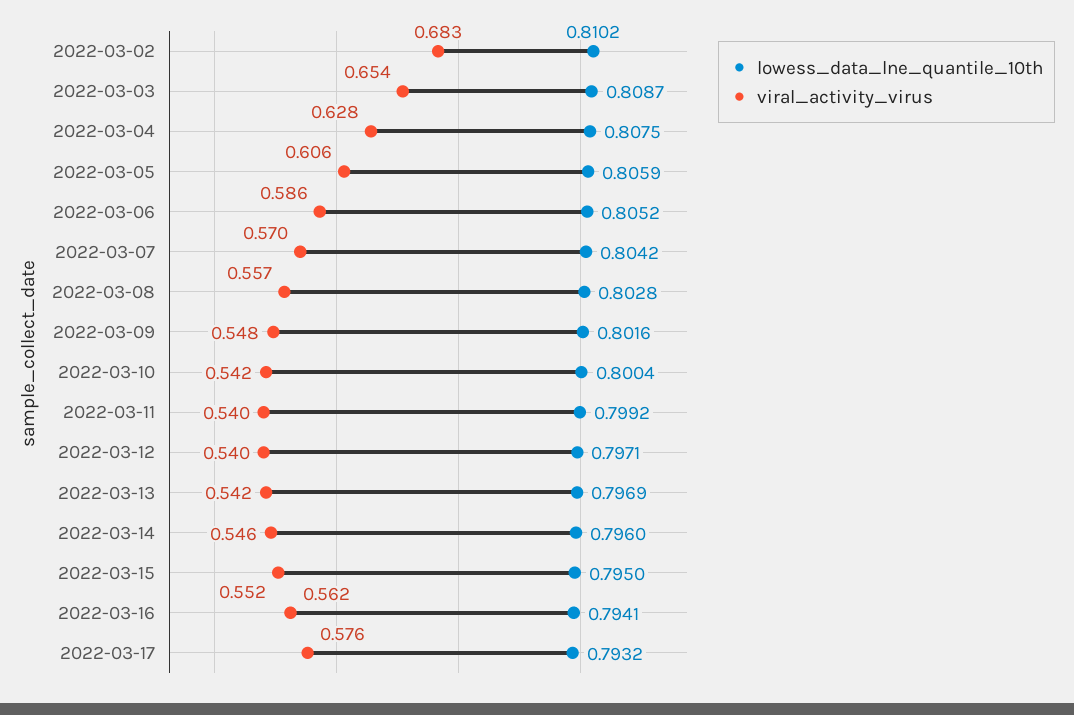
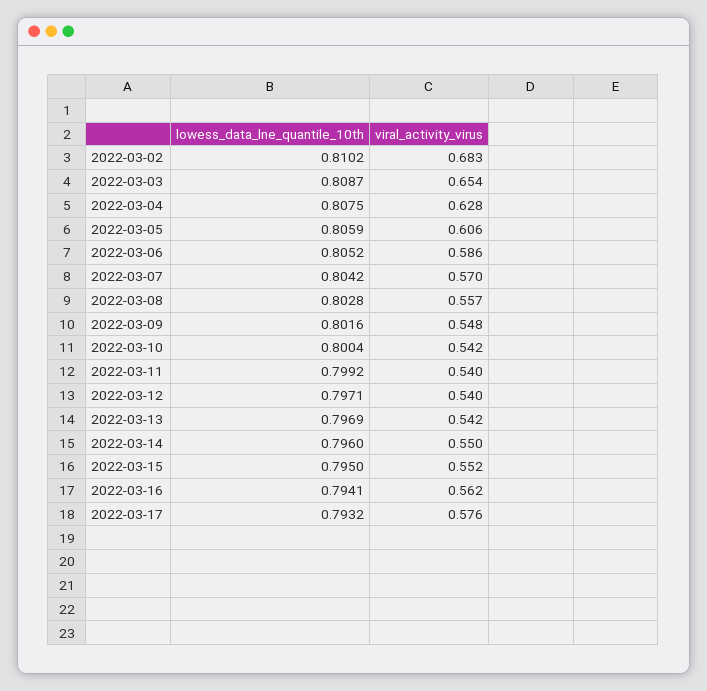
  {
    "lowess_data_lne_quantile_10th": {
      "2022-03-02": 0.8102,
      "2022-03-03": 0.8087,
      "2022-03-04": 0.8075,
      "2022-03-05": 0.8059,
      "2022-03-06": 0.8052,
      "2022-03-07": 0.8042,
      "2022-03-08": 0.8028,
      "2022-03-09": 0.8016,
      "2022-03-10": 0.8004,
      "2022-03-11": 0.7992,
      "2022-03-12": 0.7971,
      "2022-03-13": 0.7969,
      "2022-03-14": 0.796,
      "2022-03-15": 0.795,
      "2022-03-16": 0.7941,
      "2022-03-17": 0.7932
    },
    "viral_activity_virus": {
      "2022-03-02": 0.683,
      "2022-03-03": 0.654,
      "2022-03-04": 0.628,
      "2022-03-05": 0.606,
      "2022-03-06": 0.586,
      "2022-03-07": 0.57,
      "2022-03-08": 0.557,
      "2022-03-09": 0.548,
      "2022-03-10": 0.542,
      "2022-03-11": 0.54,
      "2022-03-12": 0.54,
      "2022-03-13": 0.542,
-     "2022-03-14": 0.546,
+     "2022-03-14": 0.55,
      "2022-03-15": 0.552,
      "2022-03-16": 0.562,
      "2022-03-17": 0.576
    }
  }

